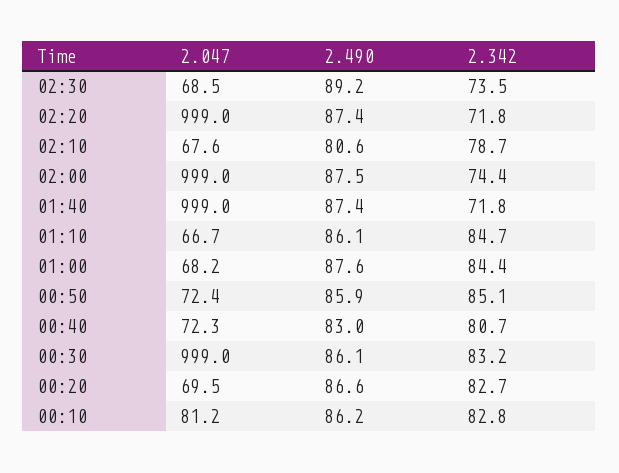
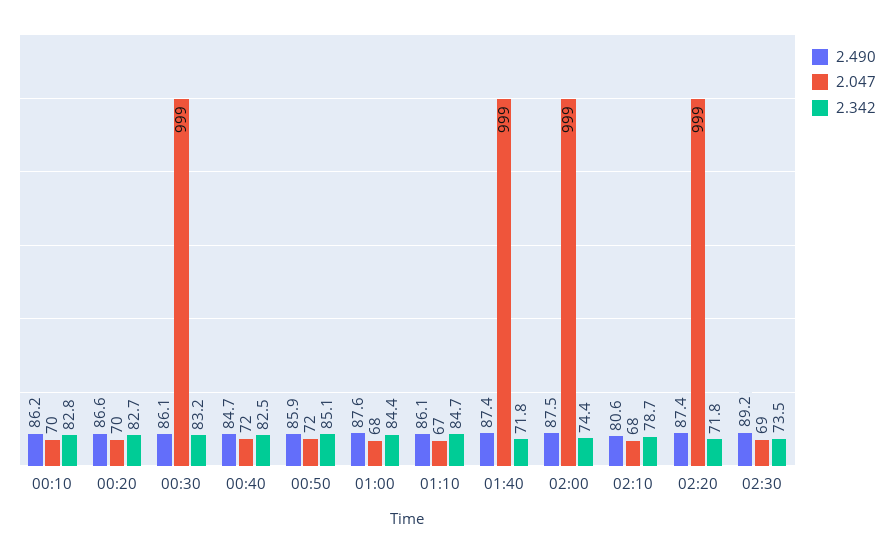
  {
    "2.047": {
      "02:30": 68.5,
      "02:20": 999,
      "02:10": 67.6,
      "02:00": 999,
      "01:40": 999,
      "01:10": 66.7,
      "01:00": 68.2,
      "00:50": 72.4,
      "00:40": 72.3,
      "00:30": 999,
      "00:20": 69.5,
-     "00:10": 81.2
+     "00:10": 70
    },
    "2.490": {
      "02:30": 89.2,
      "02:20": 87.4,
      "02:10": 80.6,
      "02:00": 87.5,
      "01:40": 87.4,
      "01:10": 86.1,
      "01:00": 87.6,
      "00:50": 85.9,
-     "00:40": 83,
+     "00:40": 84.7,
      "00:30": 86.1,
      "00:20": 86.6,
      "00:10": 86.2
    },
    "2.342": {
      "02:30": 73.5,
      "02:20": 71.8,
      "02:10": 78.7,
      "02:00": 74.4,
      "01:40": 71.8,
      "01:10": 84.7,
      "01:00": 84.4,
      "00:50": 85.1,
-     "00:40": 80.7,
+     "00:40": 82.5,
      "00:30": 83.2,
      "00:20": 82.7,
      "00:10": 82.8
    }
  }

